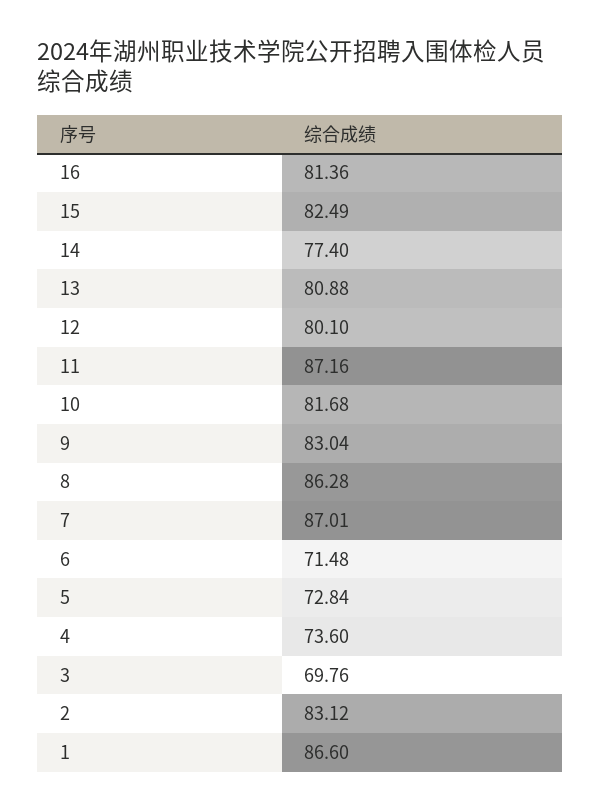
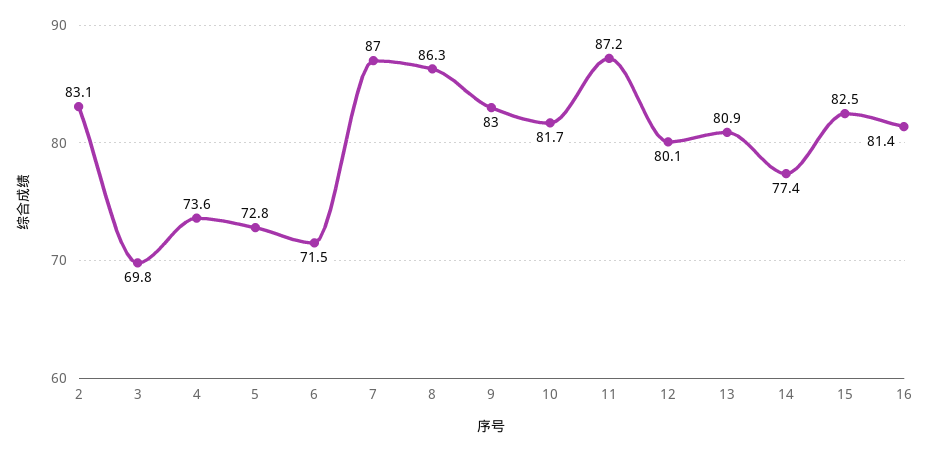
  {
    "16": 81.36,
    "15": 82.49,
    "14": 77.4,
    "13": 80.88,
    "12": 80.1,
    "11": 87.16,
    "10": 81.68,
    "9": 83.04,
    "8": 86.28,
    "7": 87.01,
    "6": 71.48,
    "5": 72.84,
    "4": 73.6,
    "3": 69.76,
-   "2": 83.12,
+   "2": 83.12
-   "1": 86.6
  }

